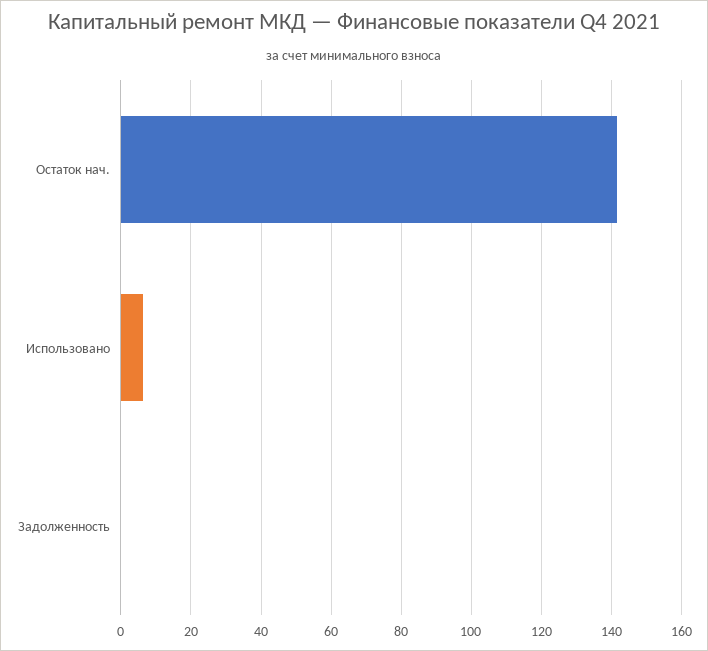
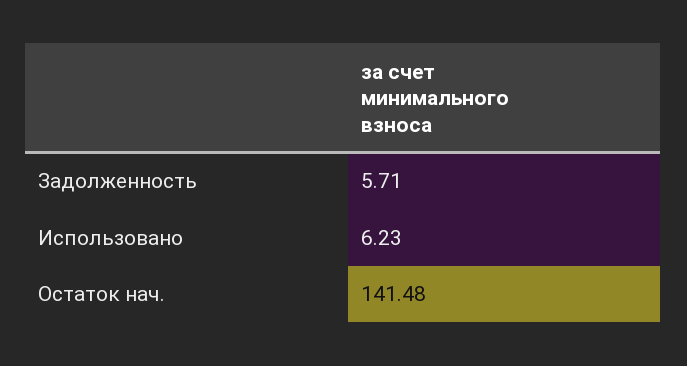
  {
    "Остаток нач.": 141.48,
    "Использовано": 6.23,
-   "Задолженность": 0
+   "Задолженность": 5.71
  }

